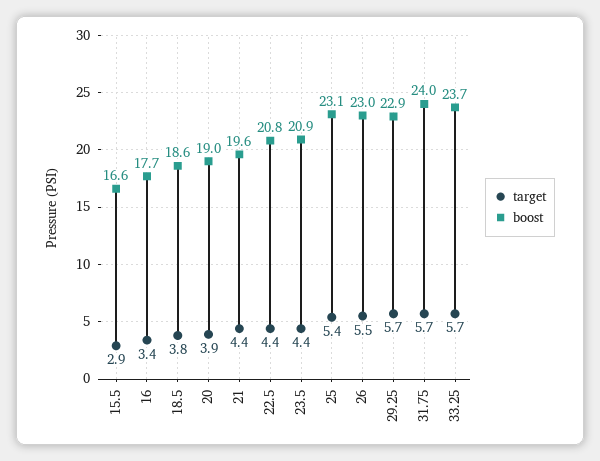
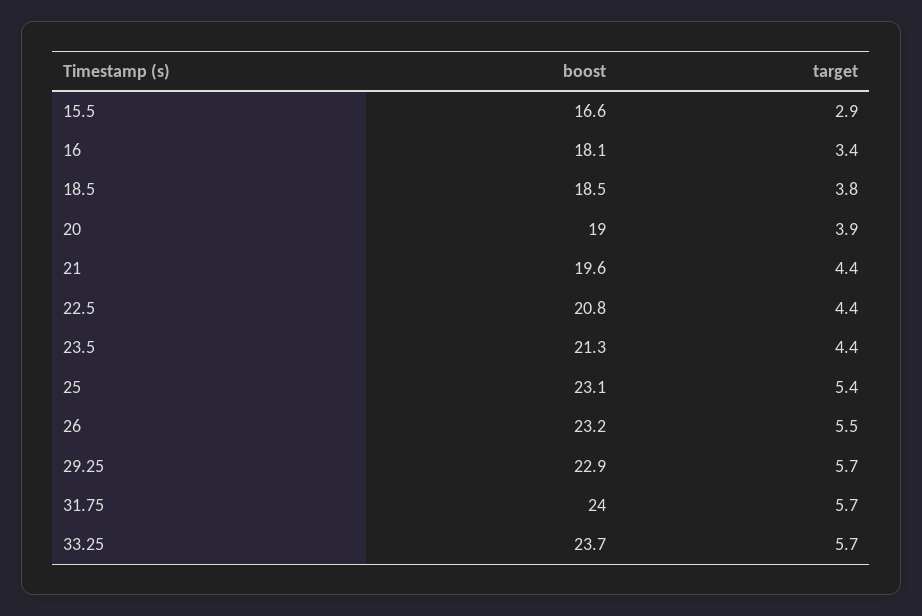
  {
    "target": {
      "15.5": 2.9,
      "16": 3.4,
      "18.5": 3.8,
      "20": 3.9,
      "21": 4.4,
      "22.5": 4.4,
      "23.5": 4.4,
      "25": 5.4,
      "26": 5.5,
      "29.25": 5.7,
      "31.75": 5.7,
      "33.25": 5.7
    },
    "boost": {
      "15.5": 16.6,
-     "16": 17.7,
+     "16": 18.1,
-     "18.5": 18.6,
+     "18.5": 18.5,
      "20": 19,
      "21": 19.6,
      "22.5": 20.8,
-     "23.5": 20.9,
+     "23.5": 21.3,
      "25": 23.1,
-     "26": 23,
+     "26": 23.2,
      "29.25": 22.9,
      "31.75": 24,
      "33.25": 23.7
    }
  }

